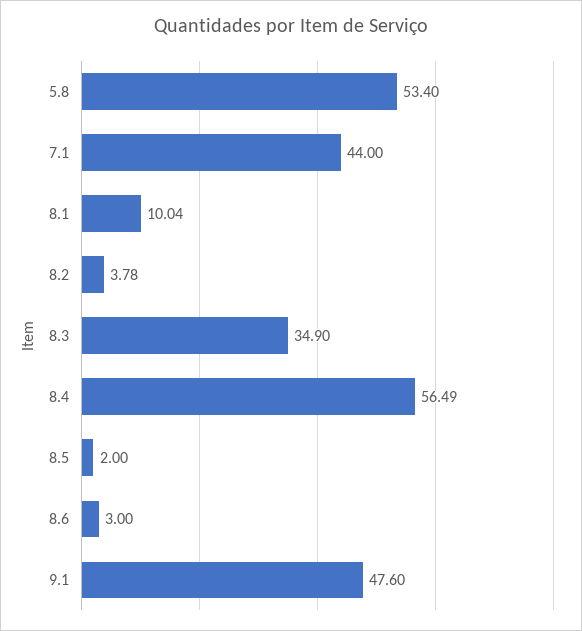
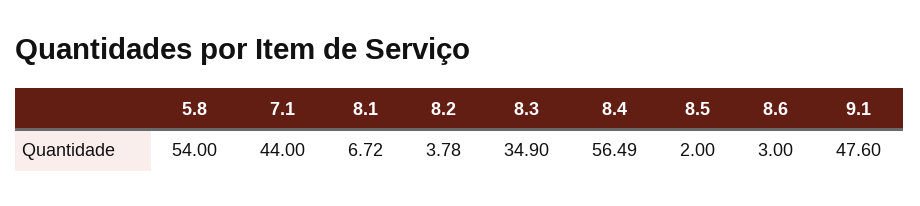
  {
-   "5.8": 53.4,
+   "5.8": 54,
    "7.1": 44,
-   "8.1": 10.04,
+   "8.1": 6.72,
    "8.2": 3.78,
    "8.3": 34.9,
    "8.4": 56.49,
    "8.5": 2,
    "8.6": 3,
    "9.1": 47.6
  }

